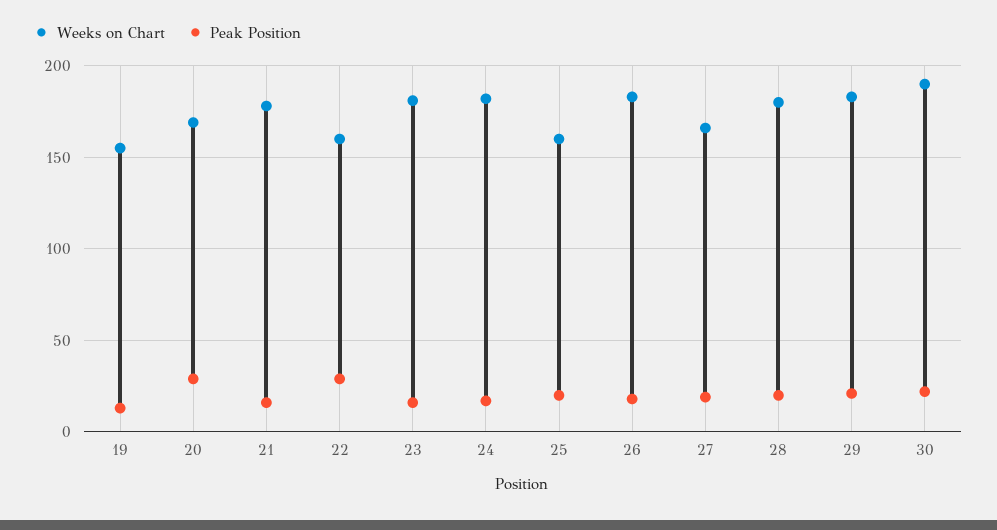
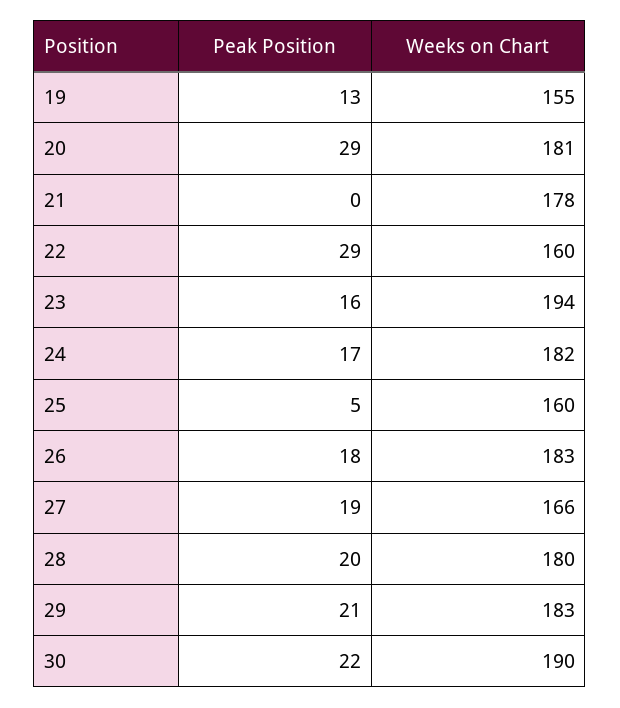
  {
    "Weeks on Chart": {
      "19": 155,
-     "20": 170,
+     "20": 181,
      "21": 178,
      "22": 160,
-     "23": 180,
+     "23": 194,
      "24": 182,
      "25": 160,
      "26": 183,
      "27": 166,
      "28": 180,
      "29": 183,
      "30": 190
    },
    "Peak Position": {
      "19": 13,
      "20": 29,
-     "21": 15,
+     "21": 0,
      "22": 29,
      "23": 16,
      "24": 17,
-     "25": 20,
+     "25": 5,
      "26": 18,
      "27": 19,
      "28": 20,
      "29": 21,
      "30": 22
    }
  }

